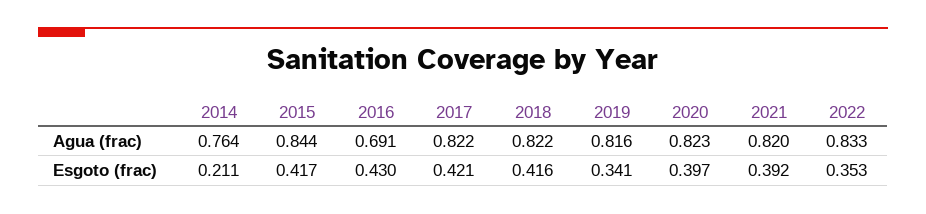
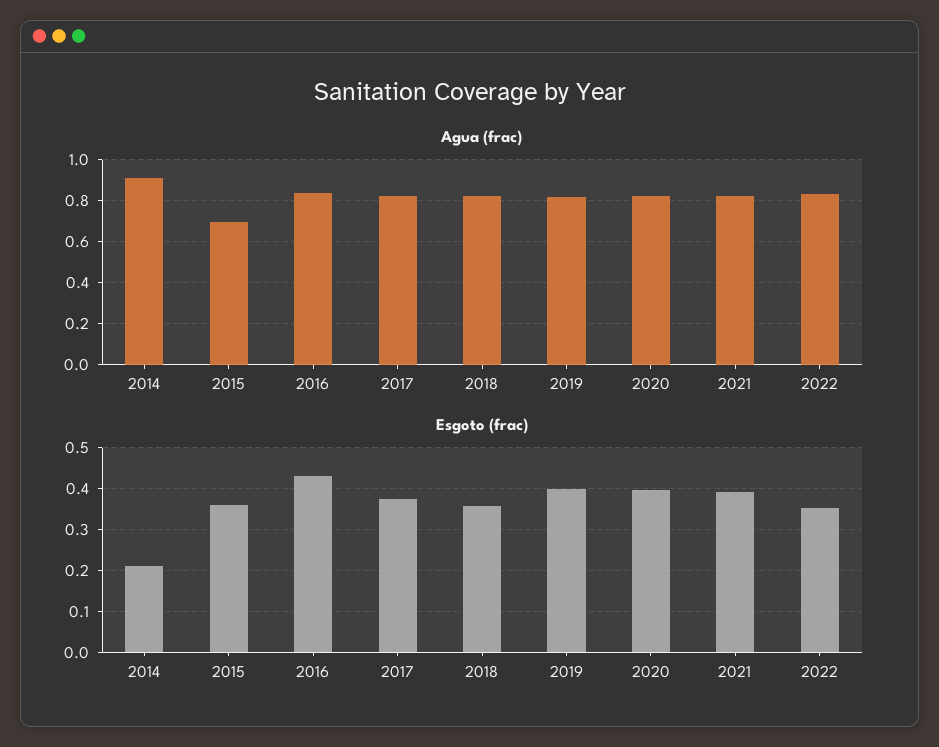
  {
    "Agua (frac)": {
-     "2014": 0.764,
+     "2014": 0.9,
-     "2015": 0.844,
+     "2015": 0.7,
-     "2016": 0.691,
+     "2016": 0.85,
      "2017": 0.822,
      "2018": 0.822,
      "2019": 0.816,
      "2020": 0.823,
      "2021": 0.82,
      "2022": 0.833
    },
    "Esgoto (frac)": {
      "2014": 0.211,
-     "2015": 0.417,
+     "2015": 0.36,
      "2016": 0.43,
-     "2017": 0.421,
+     "2017": 0.38,
-     "2018": 0.416,
+     "2018": 0.36,
-     "2019": 0.341,
+     "2019": 0.4,
      "2020": 0.397,
      "2021": 0.392,
      "2022": 0.353
    }
  }

